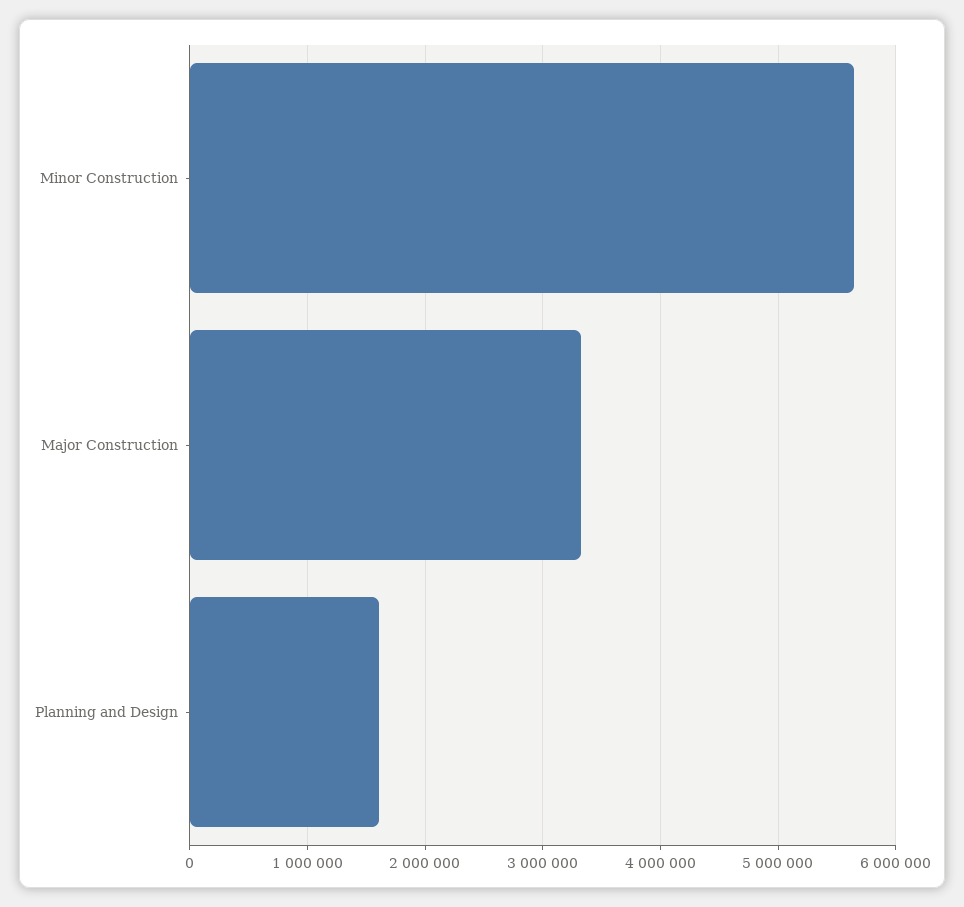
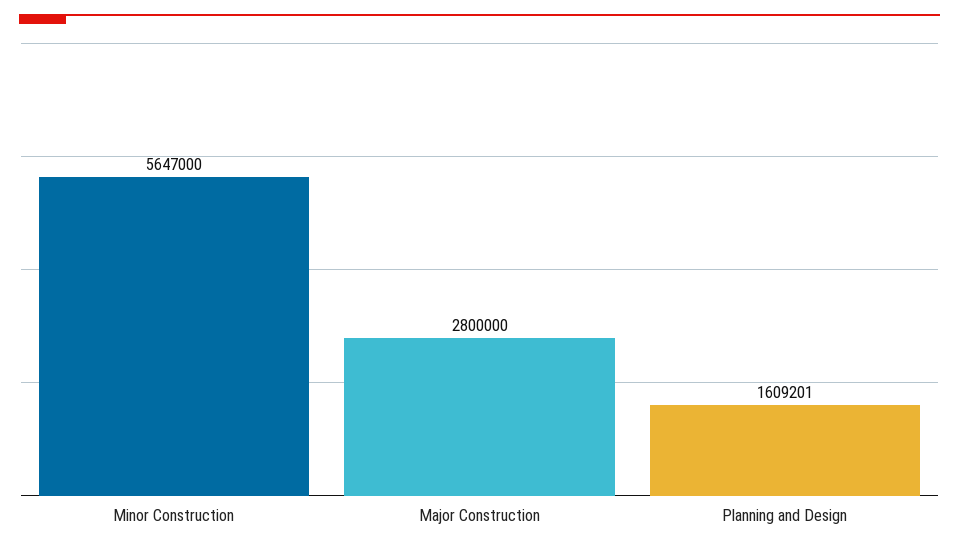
  {
    "Minor Construction": 5647000,
-   "Major Construction": 3300000,
+   "Major Construction": 2800000,
    "Planning and Design": 1609201
  }

